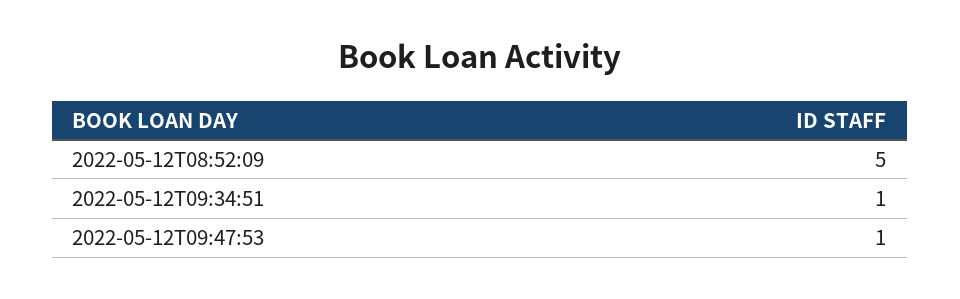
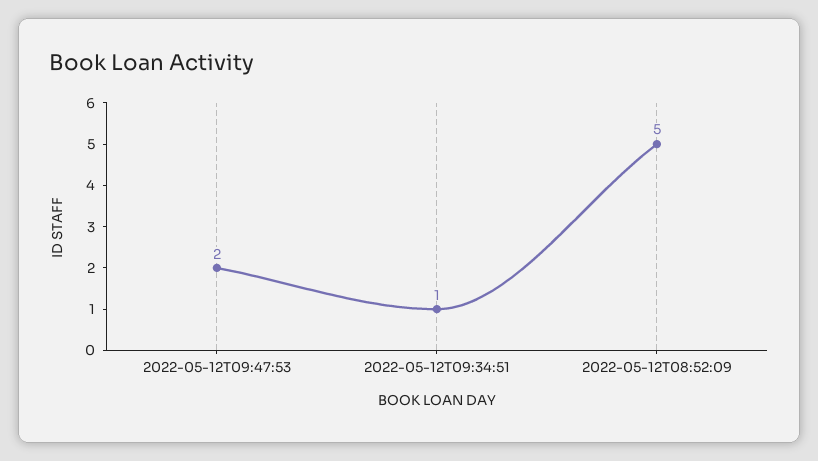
  {
    "2022-05-12T08:52:09": 5,
    "2022-05-12T09:34:51": 1,
-   "2022-05-12T09:47:53": 1
+   "2022-05-12T09:47:53": 2
  }

